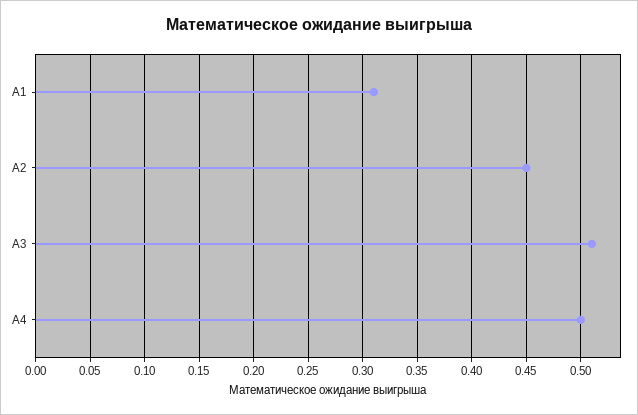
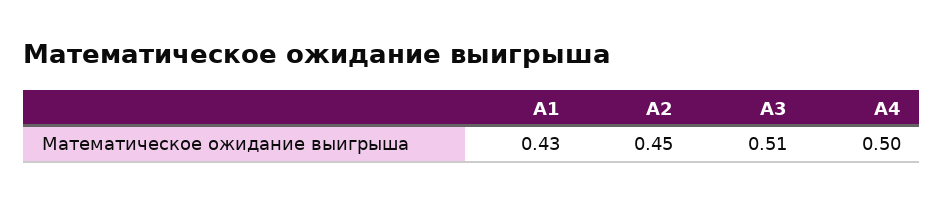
  {
-   "A1": 0.31,
+   "A1": 0.43,
    "A2": 0.45,
    "A3": 0.51,
    "А4": 0.5
  }

